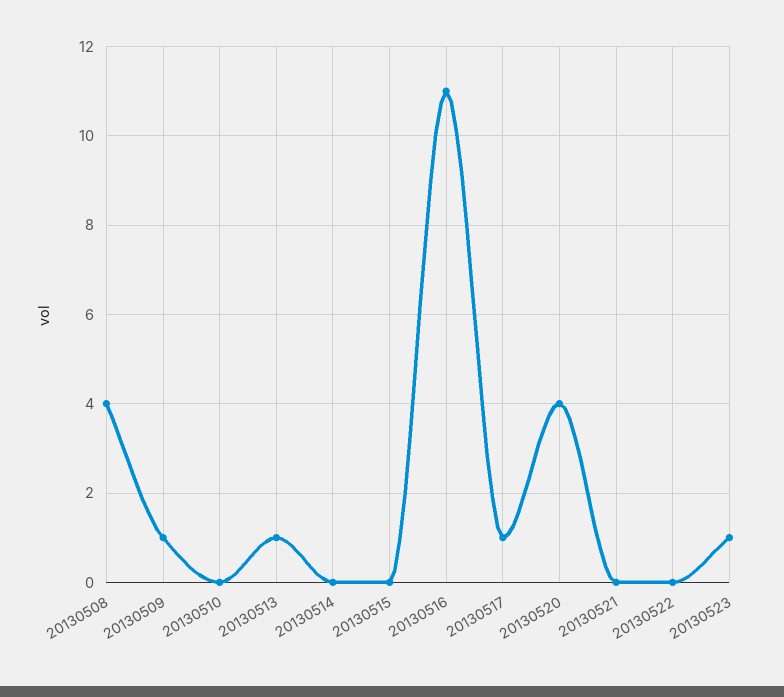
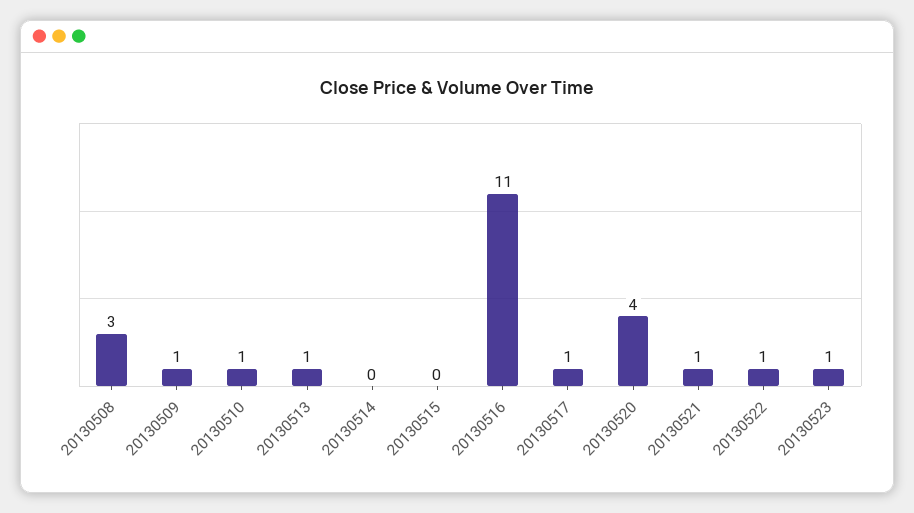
  {
-   "20130508": 4,
+   "20130508": 3,
    "20130509": 1,
-   "20130510": 0,
+   "20130510": 1,
    "20130513": 1,
    "20130514": 0,
    "20130515": 0,
    "20130516": 11,
    "20130517": 1,
    "20130520": 4,
-   "20130521": 0,
+   "20130521": 1,
-   "20130522": 0,
+   "20130522": 1,
    "20130523": 1
  }

